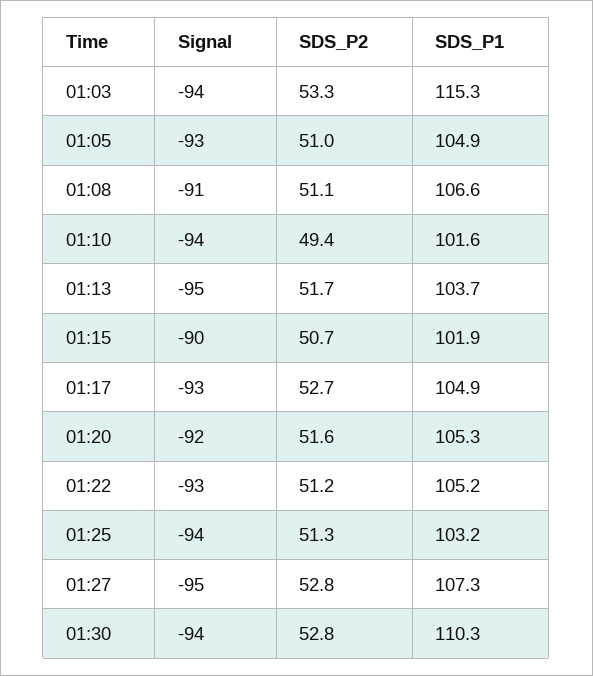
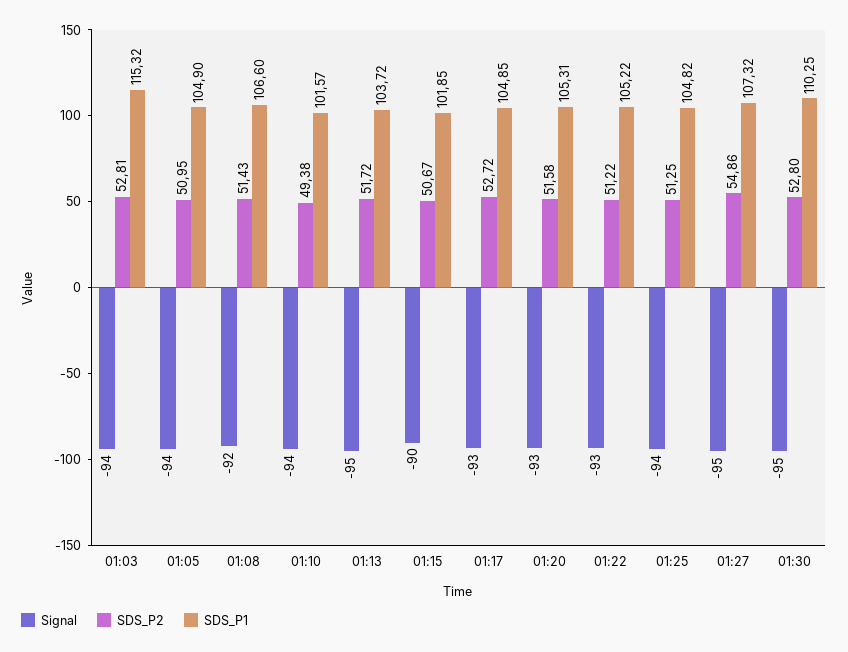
  {
    "Signal": {
      "01:03": -94,
-     "01:05": -93,
+     "01:05": -94,
-     "01:08": -91,
+     "01:08": -92,
      "01:10": -94,
      "01:13": -95,
      "01:15": -90,
      "01:17": -93,
-     "01:20": -92,
+     "01:20": -93,
      "01:22": -93,
      "01:25": -94,
      "01:27": -95,
-     "01:30": -94
+     "01:30": -95
    },
    "SDS_P2": {
-     "01:03": 53.3,
+     "01:03": 52.81,
      "01:05": 50.95,
-     "01:08": 51.1,
+     "01:08": 51.43,
      "01:10": 49.38,
      "01:13": 51.72,
      "01:15": 50.67,
      "01:17": 52.72,
      "01:20": 51.58,
      "01:22": 51.22,
      "01:25": 51.25,
-     "01:27": 52.8,
+     "01:27": 54.86,
      "01:30": 52.8
    },
    "SDS_P1": {
      "01:03": 115.32,
      "01:05": 104.9,
      "01:08": 106.6,
      "01:10": 101.57,
      "01:13": 103.72,
      "01:15": 101.85,
      "01:17": 104.85,
      "01:20": 105.31,
      "01:22": 105.22,
-     "01:25": 103.2,
+     "01:25": 104.82,
      "01:27": 107.32,
      "01:30": 110.25
    }
  }

